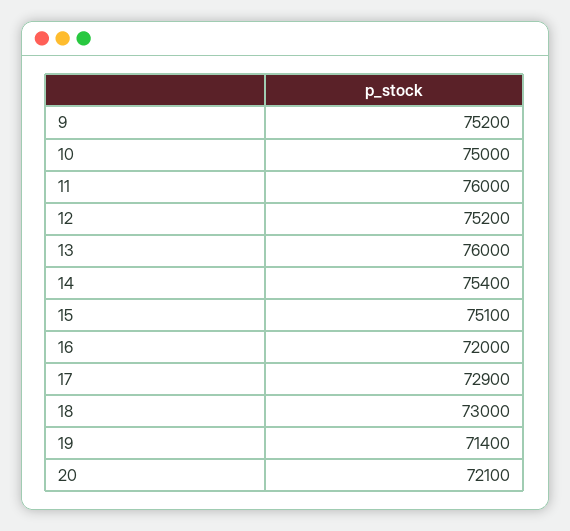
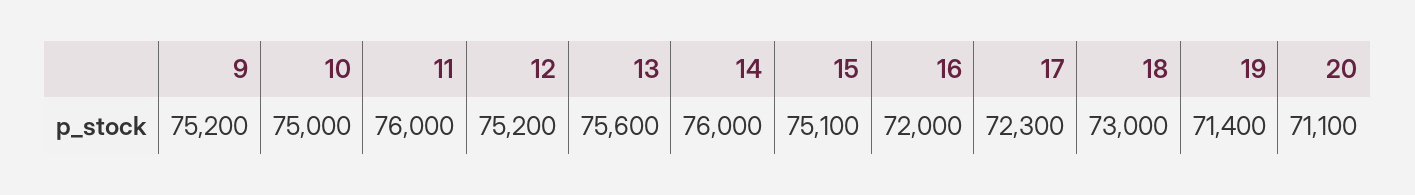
  {
    "9": 75200,
    "10": 75000,
    "11": 76000,
    "12": 75200,
-   "13": 76000,
+   "13": 75600,
-   "14": 75400,
+   "14": 76000,
    "15": 75100,
    "16": 72000,
-   "17": 72900,
+   "17": 72300,
    "18": 73000,
    "19": 71400,
-   "20": 72100
+   "20": 71100
  }

